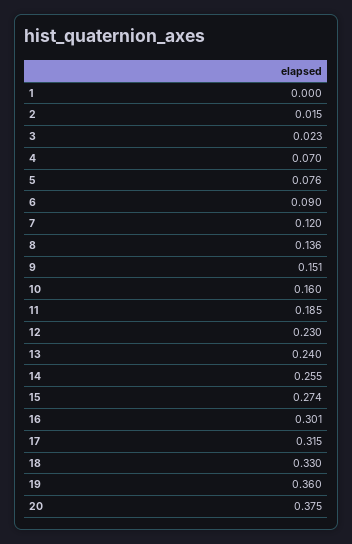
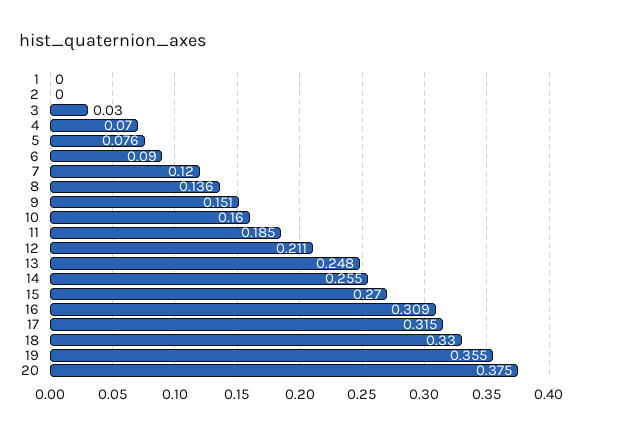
  {
    "1": 0,
-   "2": 0.015,
+   "2": 0,
-   "3": 0.023,
+   "3": 0.03,
    "4": 0.07,
    "5": 0.076,
    "6": 0.09,
    "7": 0.12,
    "8": 0.136,
    "9": 0.151,
    "10": 0.16,
    "11": 0.185,
-   "12": 0.23,
+   "12": 0.211,
-   "13": 0.24,
+   "13": 0.248,
    "14": 0.255,
-   "15": 0.274,
+   "15": 0.27,
-   "16": 0.301,
+   "16": 0.309,
    "17": 0.315,
    "18": 0.33,
-   "19": 0.36,
+   "19": 0.355,
    "20": 0.375
  }

